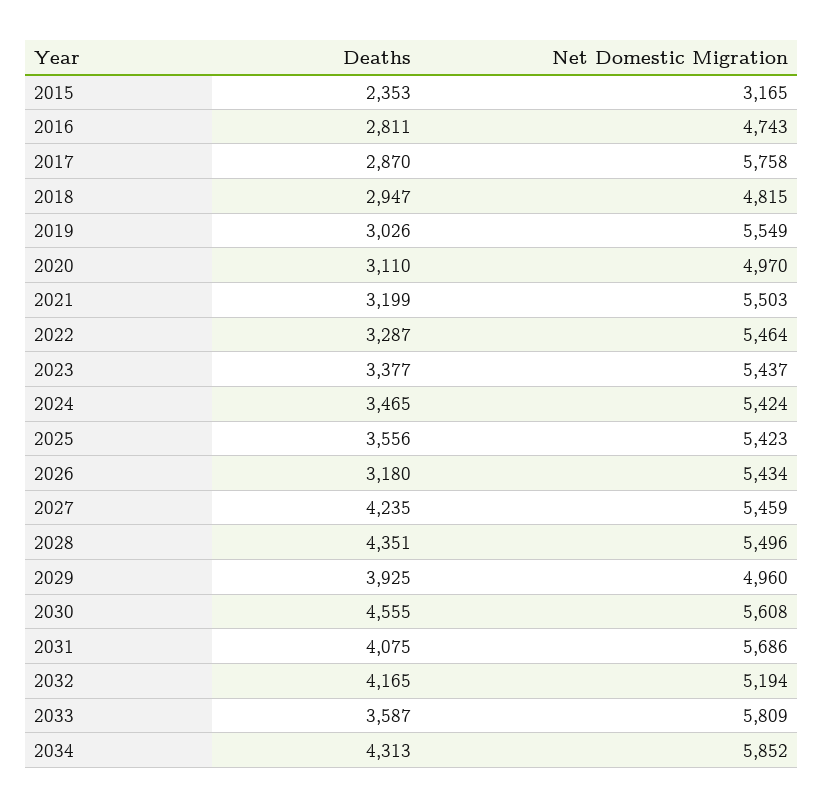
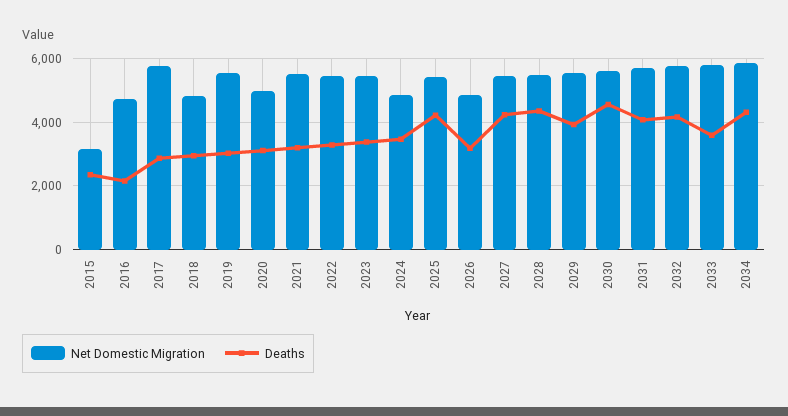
  {
    "Deaths": {
      "2015": 2353,
-     "2016": 2811,
+     "2016": 2200,
      "2017": 2870,
      "2018": 2947,
      "2019": 3026,
      "2020": 3110,
      "2021": 3199,
      "2022": 3287,
      "2023": 3377,
      "2024": 3465,
-     "2025": 3556,
+     "2025": 4200,
      "2026": 3180,
      "2027": 4235,
      "2028": 4351,
      "2029": 3925,
      "2030": 4555,
      "2031": 4075,
      "2032": 4165,
      "2033": 3587,
      "2034": 4313
    },
    "Net Domestic Migration": {
      "2015": 3165,
      "2016": 4743,
      "2017": 5758,
      "2018": 4815,
      "2019": 5549,
      "2020": 4970,
      "2021": 5503,
      "2022": 5464,
      "2023": 5437,
-     "2024": 5424,
+     "2024": 4800,
      "2025": 5423,
-     "2026": 5434,
+     "2026": 4800,
      "2027": 5459,
      "2028": 5496,
-     "2029": 4960,
+     "2029": 5600,
      "2030": 5608,
      "2031": 5686,
-     "2032": 5194,
+     "2032": 5800,
      "2033": 5809,
      "2034": 5852
    }
  }

